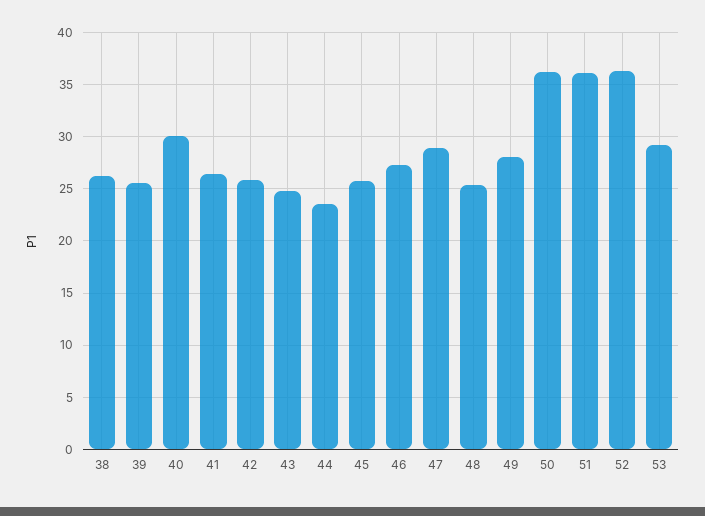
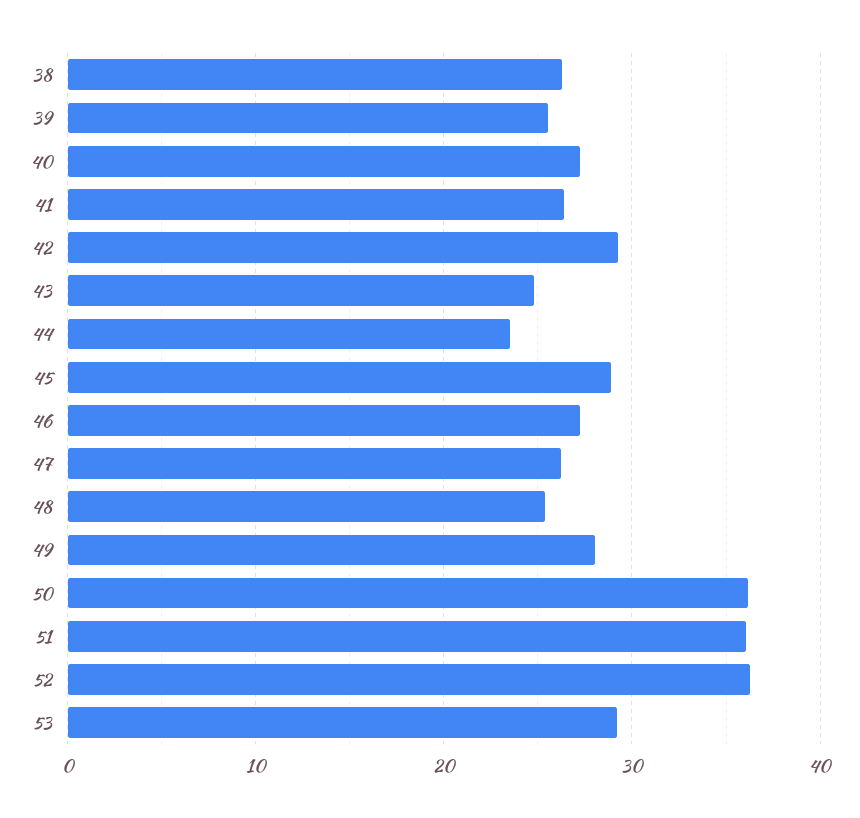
  {
    "38": 26,
    "39": 26,
-   "40": 30,
+   "40": 27,
    "41": 26,
-   "42": 26,
+   "42": 29,
    "43": 25,
    "44": 24,
-   "45": 26,
+   "45": 29,
    "46": 27,
-   "47": 29,
+   "47": 26,
    "48": 25,
    "49": 28,
    "50": 36,
    "51": 36,
    "52": 36,
    "53": 29
  }

